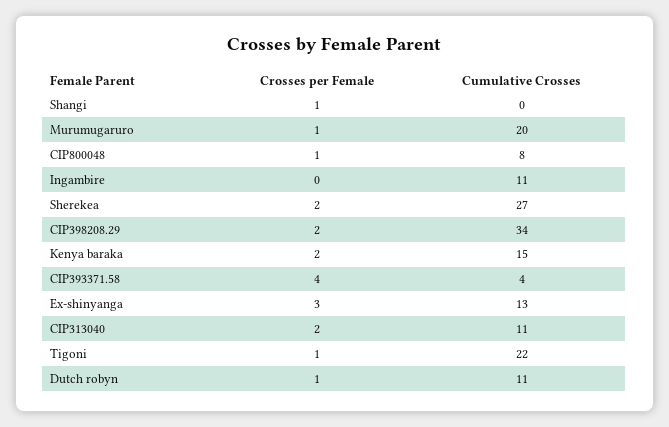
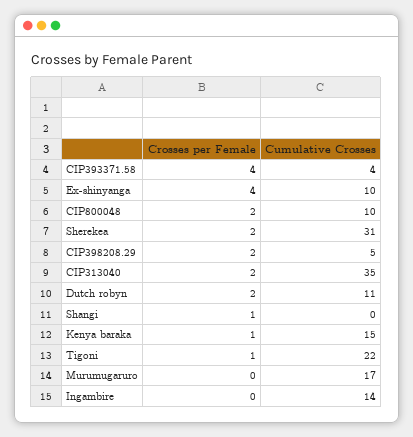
  {
    "Crosses per Female": {
      "Shangi": 1,
-     "Murumugaruro": 1,
+     "Murumugaruro": 0,
-     "CIP800048": 1,
+     "CIP800048": 2,
      "Ingambire": 0,
      "Sherekea": 2,
      "CIP398208.29": 2,
-     "Kenya baraka": 2,
+     "Kenya baraka": 1,
      "CIP393371.58": 4,
-     "Ex-shinyanga": 3,
+     "Ex-shinyanga": 4,
      "CIP313040": 2,
      "Tigoni": 1,
-     "Dutch robyn": 1
+     "Dutch robyn": 2
    },
    "Cumulative Crosses": {
      "Shangi": 0,
-     "Murumugaruro": 20,
+     "Murumugaruro": 17,
-     "CIP800048": 8,
+     "CIP800048": 10,
-     "Ingambire": 11,
+     "Ingambire": 14,
-     "Sherekea": 27,
+     "Sherekea": 31,
-     "CIP398208.29": 34,
+     "CIP398208.29": 5,
      "Kenya baraka": 15,
      "CIP393371.58": 4,
-     "Ex-shinyanga": 13,
+     "Ex-shinyanga": 10,
-     "CIP313040": 11,
+     "CIP313040": 35,
      "Tigoni": 22,
      "Dutch robyn": 11
    }
  }

